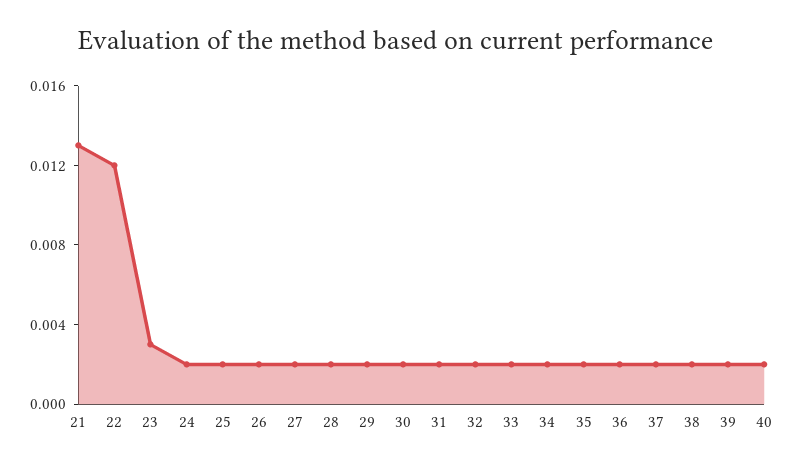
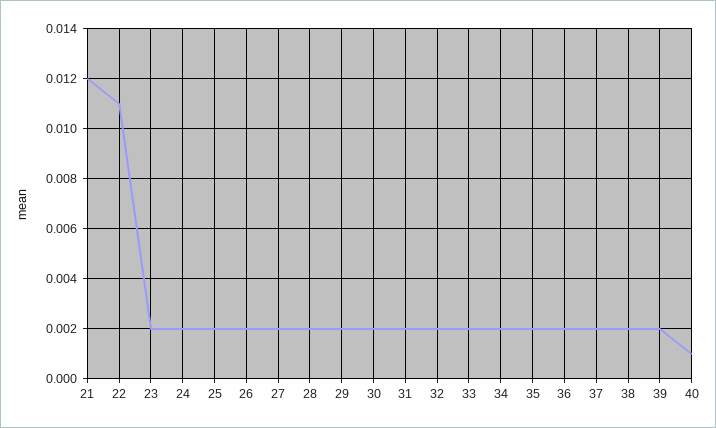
  {
-   "21": 0.013,
+   "21": 0.012,
-   "22": 0.012,
+   "22": 0.011,
-   "23": 0.003,
+   "23": 0.002,
    "24": 0.002,
    "25": 0.002,
    "26": 0.002,
    "27": 0.002,
    "28": 0.002,
    "29": 0.002,
    "30": 0.002,
    "31": 0.002,
    "32": 0.002,
    "33": 0.002,
    "34": 0.002,
    "35": 0.002,
    "36": 0.002,
    "37": 0.002,
    "38": 0.002,
    "39": 0.002,
-   "40": 0.002
+   "40": 0.001
  }

